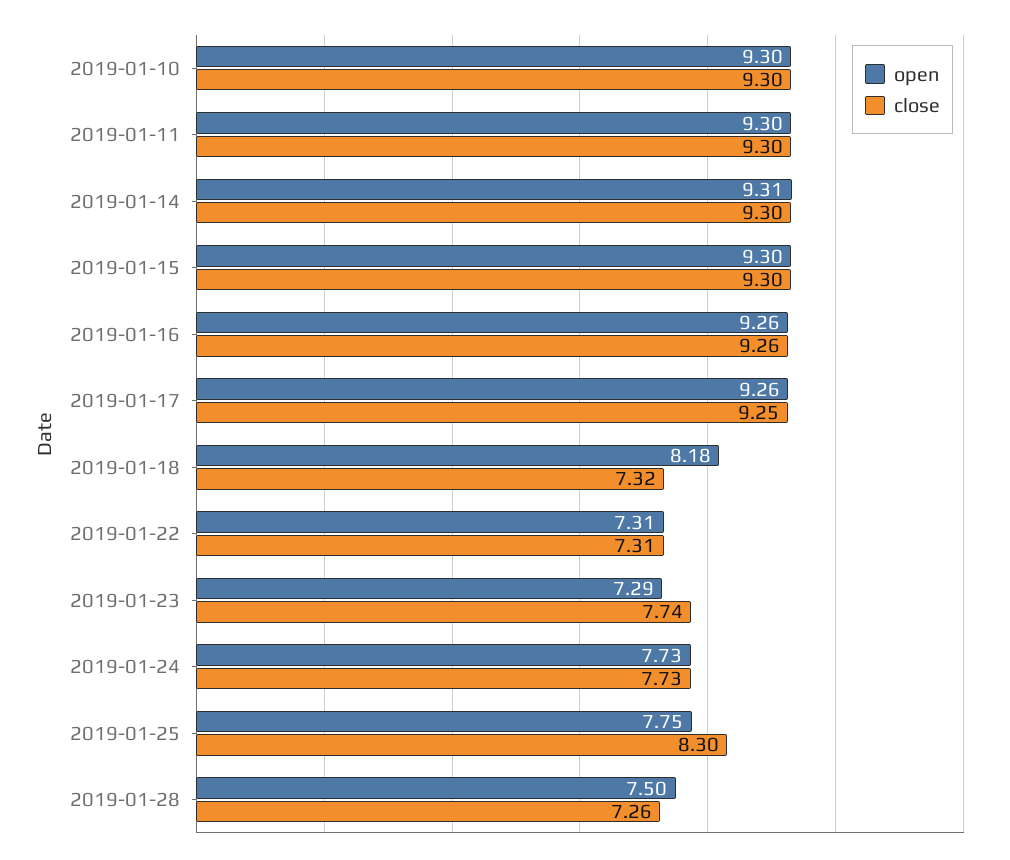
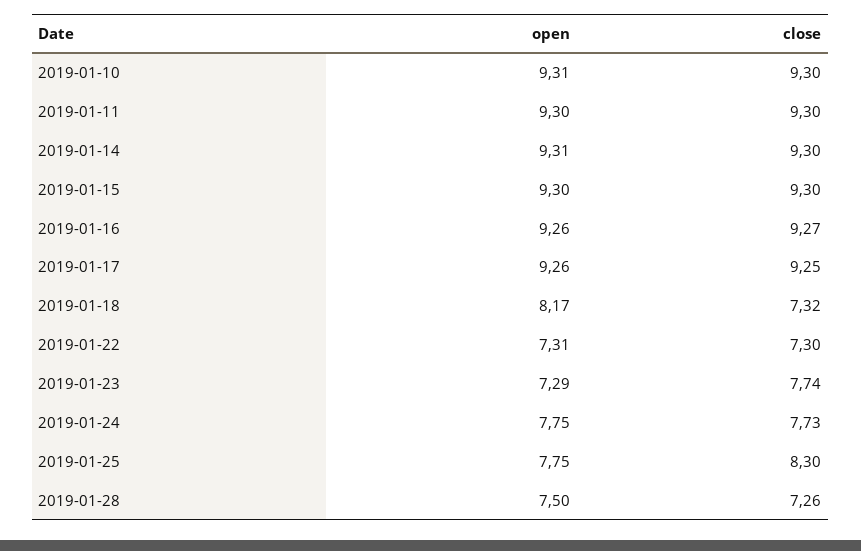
  {
    "open": {
-     "2019-01-10": 9.3,
+     "2019-01-10": 9.31,
      "2019-01-11": 9.3,
      "2019-01-14": 9.31,
      "2019-01-15": 9.3,
      "2019-01-16": 9.26,
      "2019-01-17": 9.26,
-     "2019-01-18": 8.18,
+     "2019-01-18": 8.17,
      "2019-01-22": 7.31,
      "2019-01-23": 7.29,
-     "2019-01-24": 7.73,
+     "2019-01-24": 7.75,
      "2019-01-25": 7.75,
      "2019-01-28": 7.5
    },
    "close": {
      "2019-01-10": 9.3,
      "2019-01-11": 9.3,
      "2019-01-14": 9.3,
      "2019-01-15": 9.3,
-     "2019-01-16": 9.26,
+     "2019-01-16": 9.27,
      "2019-01-17": 9.25,
      "2019-01-18": 7.32,
-     "2019-01-22": 7.31,
+     "2019-01-22": 7.3,
      "2019-01-23": 7.74,
      "2019-01-24": 7.73,
      "2019-01-25": 8.3,
      "2019-01-28": 7.26
    }
  }

